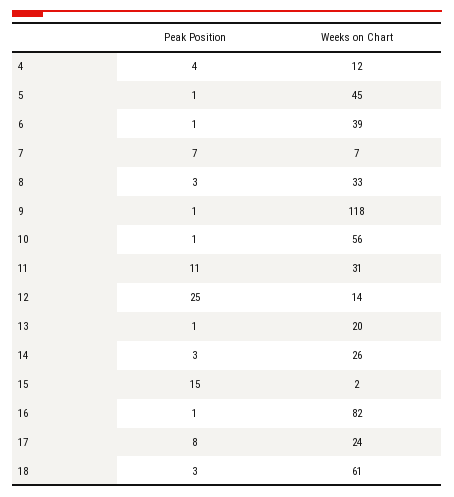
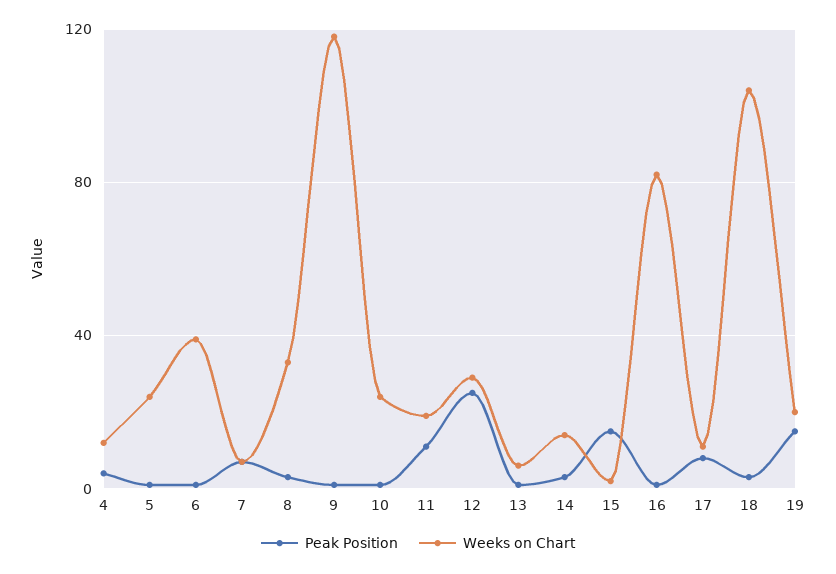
  {
    "Peak Position": {
      "4": 4,
      "5": 1,
      "6": 1,
      "7": 7,
      "8": 3,
      "9": 1,
      "10": 1,
      "11": 11,
      "12": 25,
      "13": 1,
      "14": 3,
      "15": 15,
      "16": 1,
      "17": 8,
-     "18": 3
+     "18": 3,
+     "19": 15
    },
    "Weeks on Chart": {
      "4": 12,
-     "5": 45,
+     "5": 25,
      "6": 39,
      "7": 7,
      "8": 33,
      "9": 118,
-     "10": 56,
+     "10": 25,
-     "11": 31,
+     "11": 20,
-     "12": 14,
+     "12": 30,
-     "13": 20,
+     "13": 5,
-     "14": 26,
+     "14": 15,
      "15": 2,
      "16": 82,
-     "17": 24,
+     "17": 10,
-     "18": 61
+     "18": 105,
+     "19": 20
    }
  }

